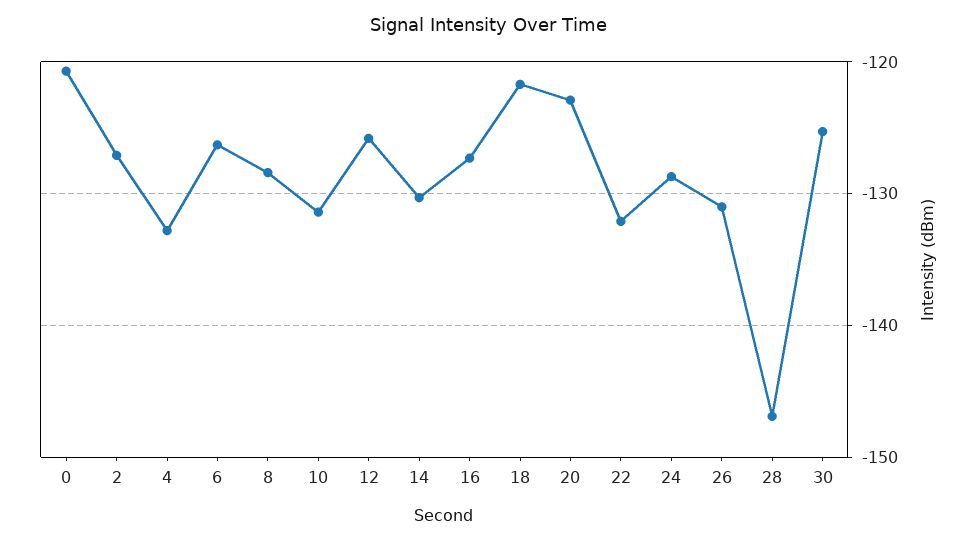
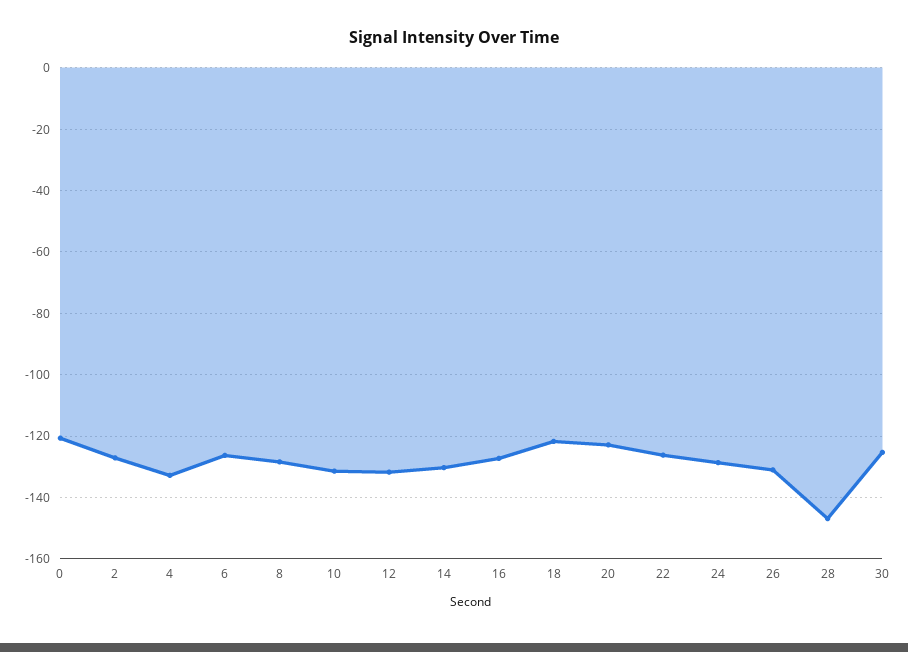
  {
    "0": -121,
    "2": -127,
    "4": -133,
    "6": -126,
    "8": -128,
    "10": -131,
-   "12": -126,
+   "12": -132,
    "14": -130,
    "16": -127,
    "18": -122,
    "20": -123,
-   "22": -132,
+   "22": -126,
    "24": -129,
    "26": -131,
    "28": -147,
    "30": -125
  }

